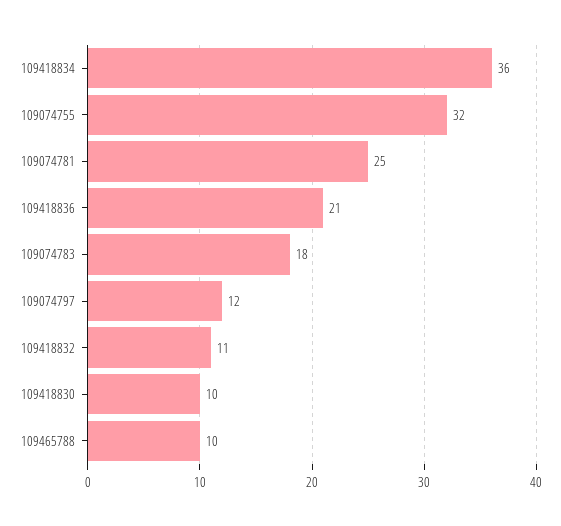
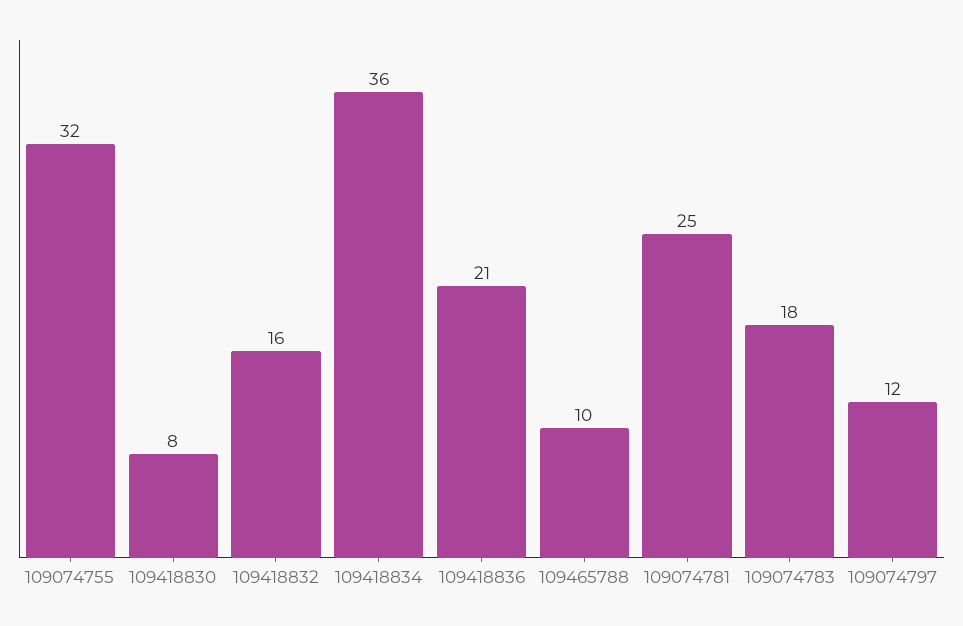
  {
    "109418834": 36,
    "109074755": 32,
    "109074781": 25,
    "109418836": 21,
    "109074783": 18,
    "109074797": 12,
-   "109418832": 11,
+   "109418832": 16,
-   "109418830": 10,
+   "109418830": 8,
    "109465788": 10
  }

